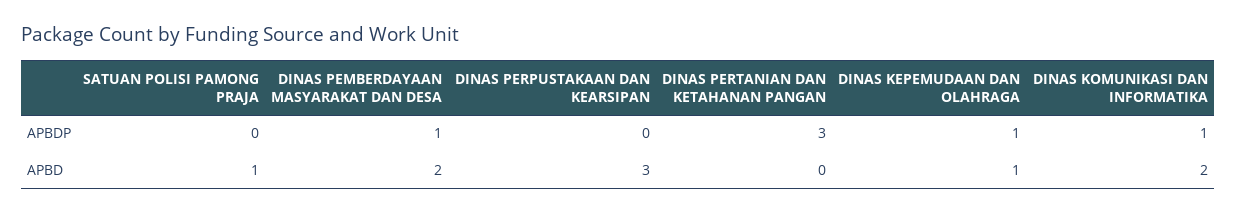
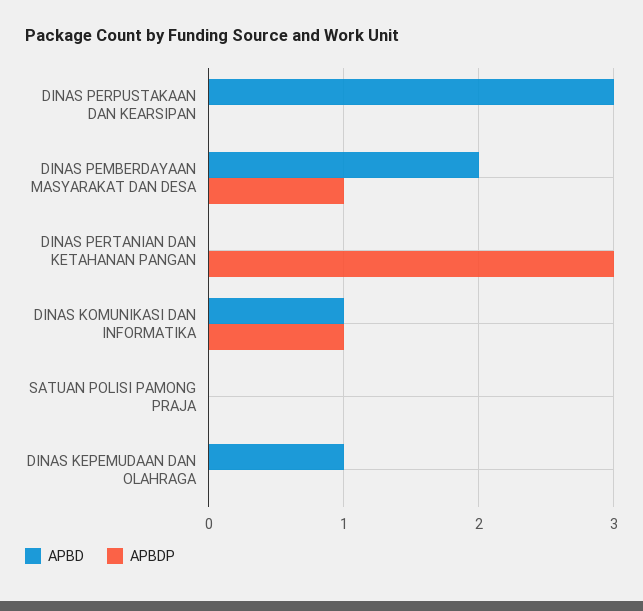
  {
    "APBDP": {
      "SATUAN POLISI PAMONG PRAJA": 0,
      "DINAS PEMBERDAYAAN MASYARAKAT DAN DESA": 1,
      "DINAS PERPUSTAKAAN DAN KEARSIPAN": 0,
      "DINAS PERTANIAN DAN KETAHANAN PANGAN": 3,
-     "DINAS KEPEMUDAAN DAN OLAHRAGA": 1,
+     "DINAS KEPEMUDAAN DAN OLAHRAGA": 0,
      "DINAS KOMUNIKASI DAN INFORMATIKA": 1
    },
    "APBD": {
-     "SATUAN POLISI PAMONG PRAJA": 1,
+     "SATUAN POLISI PAMONG PRAJA": 0,
      "DINAS PEMBERDAYAAN MASYARAKAT DAN DESA": 2,
      "DINAS PERPUSTAKAAN DAN KEARSIPAN": 3,
      "DINAS PERTANIAN DAN KETAHANAN PANGAN": 0,
      "DINAS KEPEMUDAAN DAN OLAHRAGA": 1,
-     "DINAS KOMUNIKASI DAN INFORMATIKA": 2
+     "DINAS KOMUNIKASI DAN INFORMATIKA": 1
    }
  }

